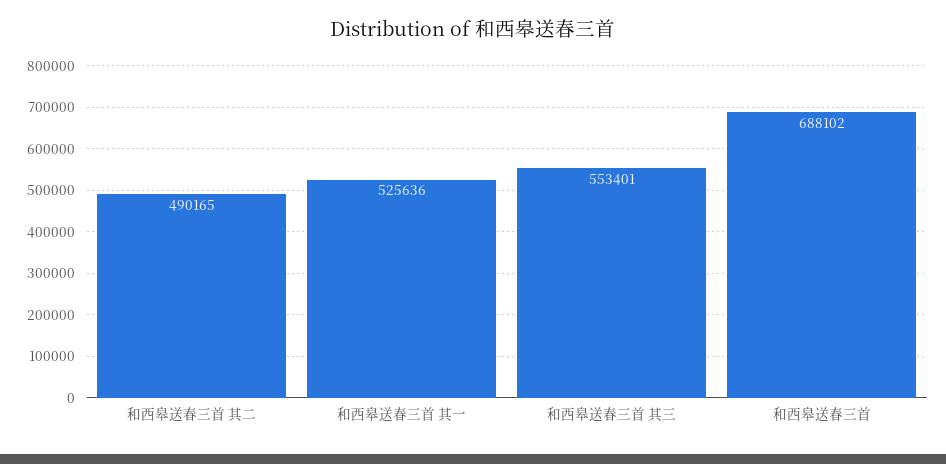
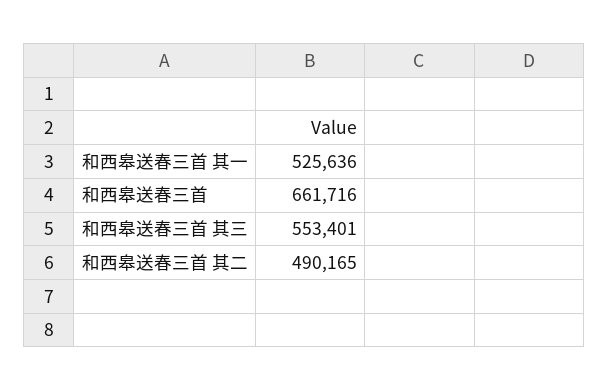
  {
    "和西皋送春三首 其二": 490165,
    "和西皋送春三首 其一": 525636,
    "和西皋送春三首 其三": 553401,
-   "和西皋送春三首": 688102
+   "和西皋送春三首": 661716
  }

